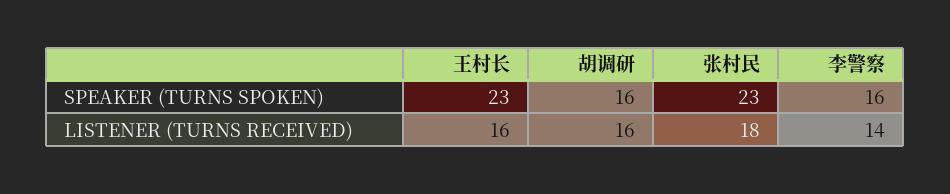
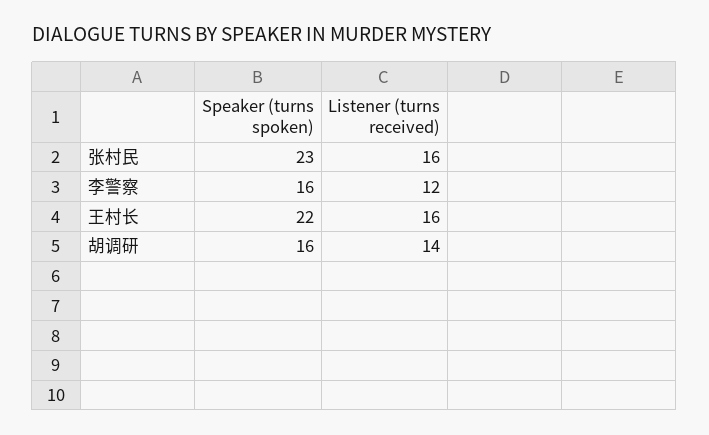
  {
    "王村长": {
-     "SPEAKER (TURNS SPOKEN)": 23,
+     "SPEAKER (TURNS SPOKEN)": 22,
      "LISTENER (TURNS RECEIVED)": 16
    },
    "胡调研": {
      "SPEAKER (TURNS SPOKEN)": 16,
-     "LISTENER (TURNS RECEIVED)": 16
+     "LISTENER (TURNS RECEIVED)": 14
    },
    "张村民": {
      "SPEAKER (TURNS SPOKEN)": 23,
-     "LISTENER (TURNS RECEIVED)": 18
+     "LISTENER (TURNS RECEIVED)": 16
    },
    "李警察": {
      "SPEAKER (TURNS SPOKEN)": 16,
-     "LISTENER (TURNS RECEIVED)": 14
+     "LISTENER (TURNS RECEIVED)": 12
    }
  }

